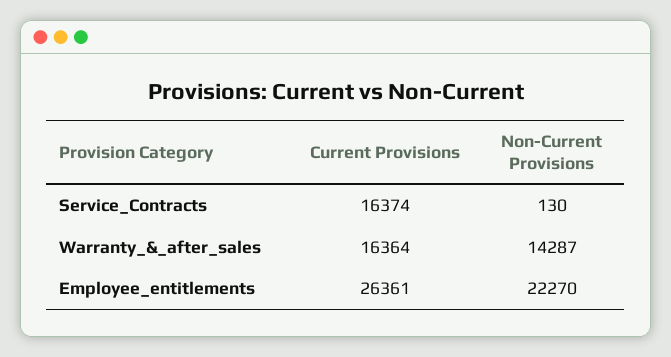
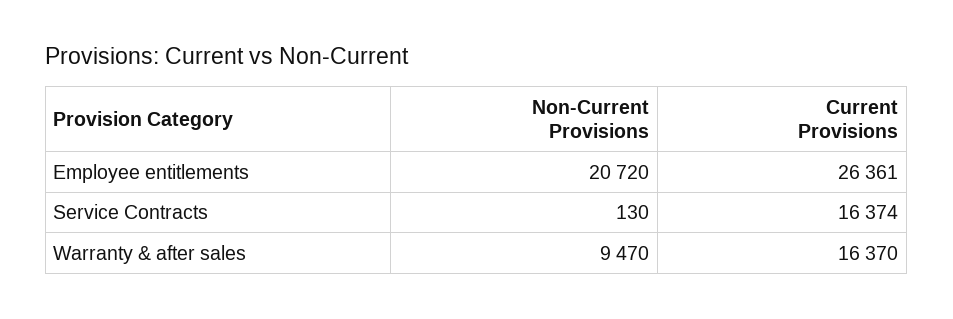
  {
    "Current Provisions": {
      "Service_Contracts": 16374,
-     "Warranty_&_after_sales": 16364,
+     "Warranty_&_after_sales": 16370,
      "Employee_entitlements": 26361
    },
    "Non-Current Provisions": {
      "Service_Contracts": 130,
-     "Warranty_&_after_sales": 14287,
+     "Warranty_&_after_sales": 9470,
-     "Employee_entitlements": 22270
+     "Employee_entitlements": 20720
    }
  }

